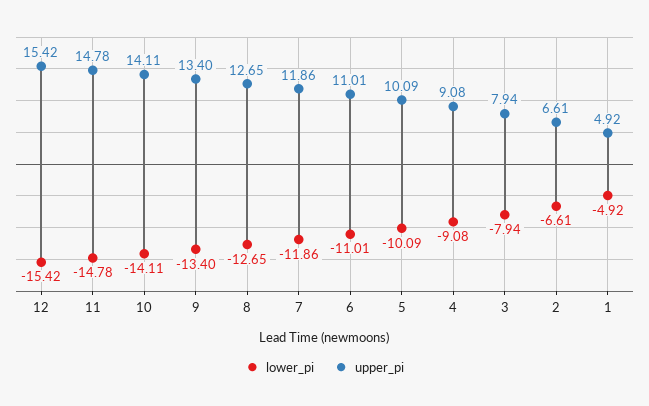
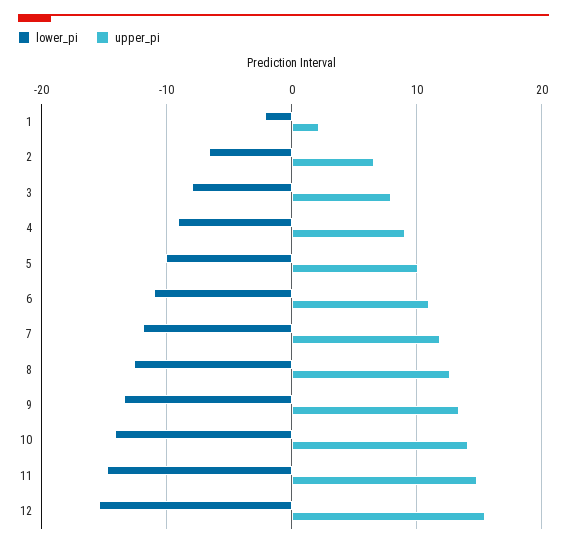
  {
    "lower_pi": {
      "12": -15.42,
      "11": -14.78,
      "10": -14.11,
      "9": -13.4,
      "8": -12.65,
      "7": -11.86,
      "6": -11.01,
      "5": -10.09,
      "4": -9.08,
      "3": -7.94,
      "2": -6.61,
-     "1": -4.92
+     "1": -2
    },
    "upper_pi": {
      "12": 15.42,
      "11": 14.78,
      "10": 14.11,
      "9": 13.4,
      "8": 12.65,
      "7": 11.86,
      "6": 11.01,
      "5": 10.09,
      "4": 9.08,
      "3": 7.94,
      "2": 6.61,
-     "1": 4.92
+     "1": 2
    }
  }

